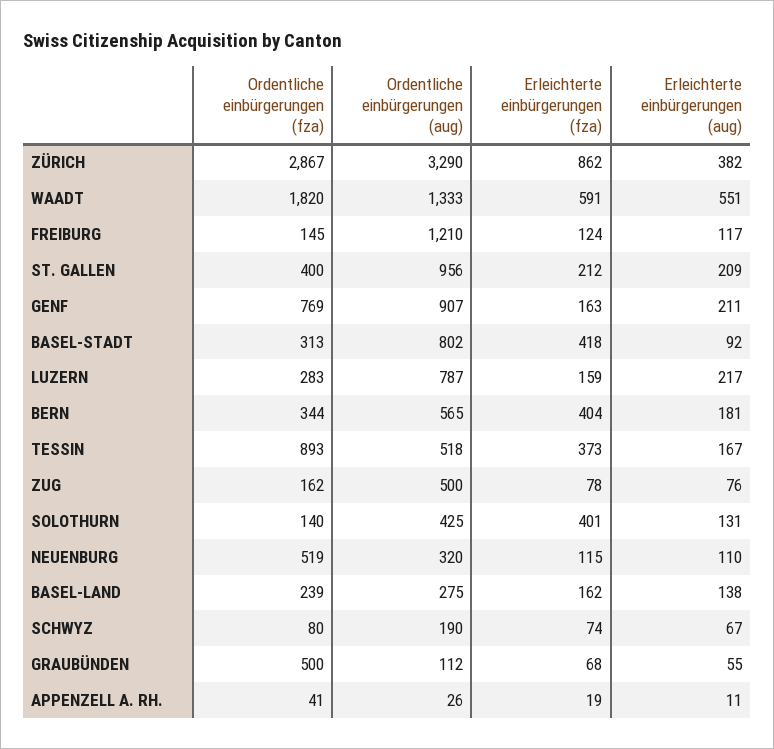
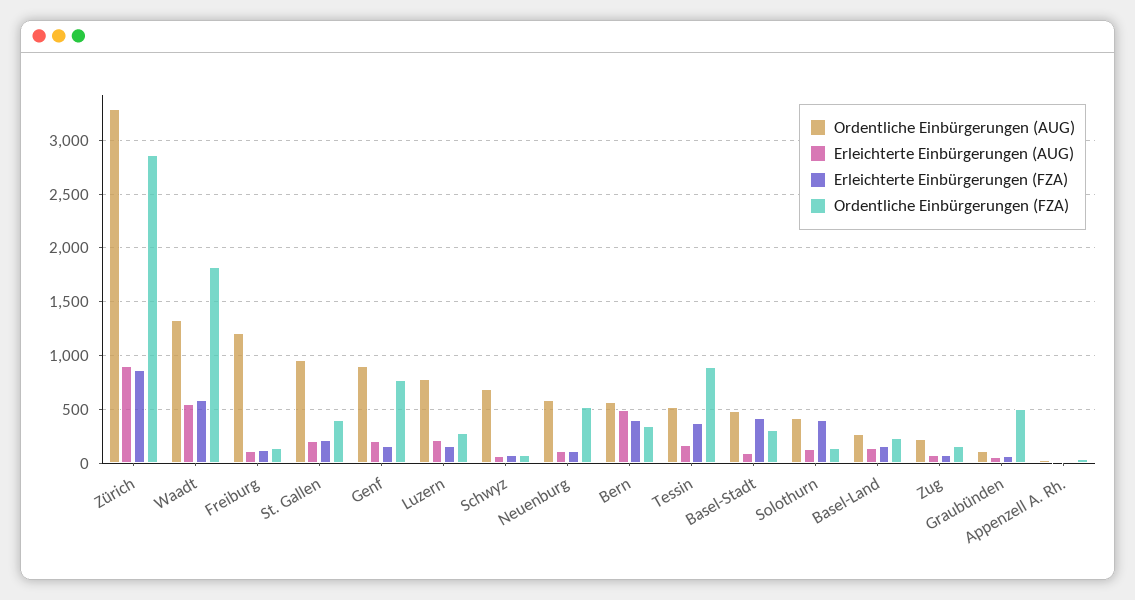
  {
    "Ordentliche einbürgerungen (fza)": {
      "ZÜRICH": 2867,
      "WAADT": 1820,
      "FREIBURG": 145,
      "ST. GALLEN": 400,
      "GENF": 769,
      "BASEL-STADT": 313,
      "LUZERN": 283,
      "BERN": 344,
      "TESSIN": 893,
      "ZUG": 162,
      "SOLOTHURN": 140,
      "NEUENBURG": 519,
      "BASEL-LAND": 239,
      "SCHWYZ": 80,
      "GRAUBÜNDEN": 500,
      "APPENZELL A. RH.": 41
    },
    "Ordentliche einbürgerungen (aug)": {
      "ZÜRICH": 3290,
      "WAADT": 1333,
      "FREIBURG": 1210,
      "ST. GALLEN": 956,
      "GENF": 907,
-     "BASEL-STADT": 802,
+     "BASEL-STADT": 500,
      "LUZERN": 787,
      "BERN": 565,
      "TESSIN": 518,
-     "ZUG": 500,
+     "ZUG": 200,
      "SOLOTHURN": 425,
-     "NEUENBURG": 320,
+     "NEUENBURG": 600,
      "BASEL-LAND": 275,
-     "SCHWYZ": 190,
+     "SCHWYZ": 700,
      "GRAUBÜNDEN": 112,
      "APPENZELL A. RH.": 26
    },
    "Erleichterte einbürgerungen (fza)": {
      "ZÜRICH": 862,
      "WAADT": 591,
      "FREIBURG": 124,
      "ST. GALLEN": 212,
      "GENF": 163,
      "BASEL-STADT": 418,
      "LUZERN": 159,
      "BERN": 404,
      "TESSIN": 373,
      "ZUG": 78,
      "SOLOTHURN": 401,
      "NEUENBURG": 115,
      "BASEL-LAND": 162,
      "SCHWYZ": 74,
      "GRAUBÜNDEN": 68,
      "APPENZELL A. RH.": 19
    },
    "Erleichterte einbürgerungen (aug)": {
-     "ZÜRICH": 382,
+     "ZÜRICH": 900,
      "WAADT": 551,
      "FREIBURG": 117,
      "ST. GALLEN": 209,
      "GENF": 211,
      "BASEL-STADT": 92,
      "LUZERN": 217,
-     "BERN": 181,
+     "BERN": 500,
      "TESSIN": 167,
      "ZUG": 76,
      "SOLOTHURN": 131,
      "NEUENBURG": 110,
      "BASEL-LAND": 138,
      "SCHWYZ": 67,
      "GRAUBÜNDEN": 55,
      "APPENZELL A. RH.": 11
    }
  }

